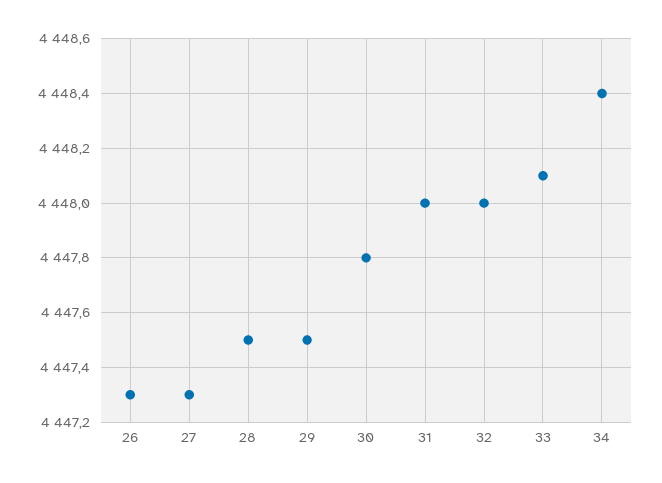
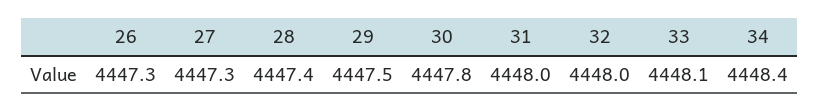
  {
    "26": 4447.3,
    "27": 4447.3,
-   "28": 4447.5,
+   "28": 4447.4,
    "29": 4447.5,
    "30": 4447.8,
    "31": 4448,
    "32": 4448,
    "33": 4448.1,
    "34": 4448.4
  }

